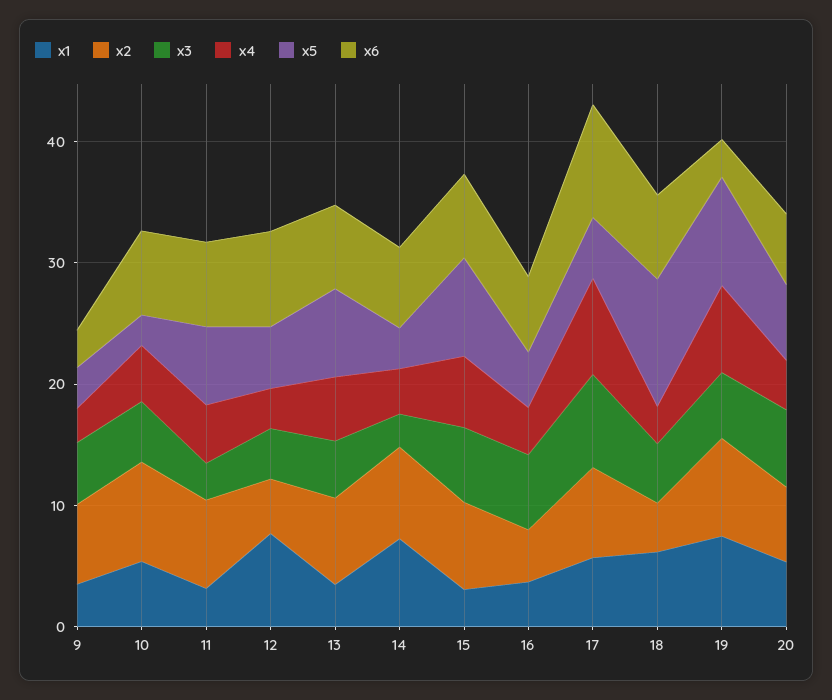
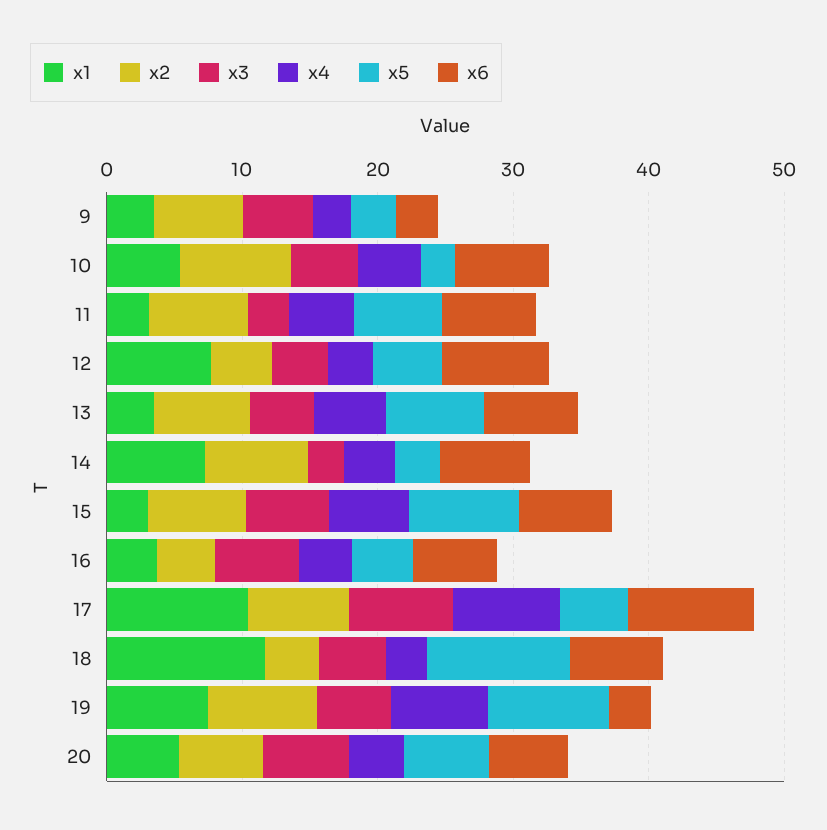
  {
    "x1": {
      "9": 4,
      "10": 6,
      "11": 4,
      "12": 8,
      "13": 4,
      "14": 8,
      "15": 4,
      "16": 4,
-     "17": 6,
+     "17": 10,
-     "18": 6,
+     "18": 12,
      "19": 8,
      "20": 6
    },
    "x2": {
      "9": 6,
      "10": 8,
      "11": 8,
      "12": 4,
      "13": 8,
      "14": 8,
      "15": 8,
      "16": 4,
      "17": 8,
      "18": 4,
      "19": 8,
      "20": 6
    },
    "x3": {
      "9": 6,
      "10": 4,
      "11": 4,
      "12": 4,
      "13": 4,
      "14": 2,
      "15": 6,
      "16": 6,
      "17": 8,
      "18": 4,
      "19": 6,
      "20": 6
    },
    "x4": {
      "9": 2,
      "10": 4,
      "11": 4,
      "12": 4,
      "13": 6,
      "14": 4,
      "15": 6,
      "16": 4,
      "17": 8,
      "18": 4,
      "19": 8,
      "20": 4
    },
    "x5": {
      "9": 4,
      "10": 2,
      "11": 6,
      "12": 6,
      "13": 8,
      "14": 4,
      "15": 8,
      "16": 4,
      "17": 6,
      "18": 10,
      "19": 8,
      "20": 6
    },
    "x6": {
      "9": 4,
      "10": 6,
      "11": 6,
      "12": 8,
      "13": 6,
      "14": 6,
      "15": 6,
      "16": 6,
      "17": 10,
      "18": 6,
      "19": 4,
      "20": 6
    }
  }

